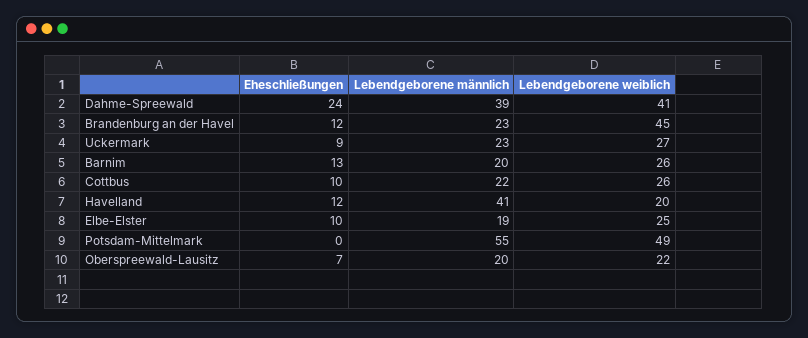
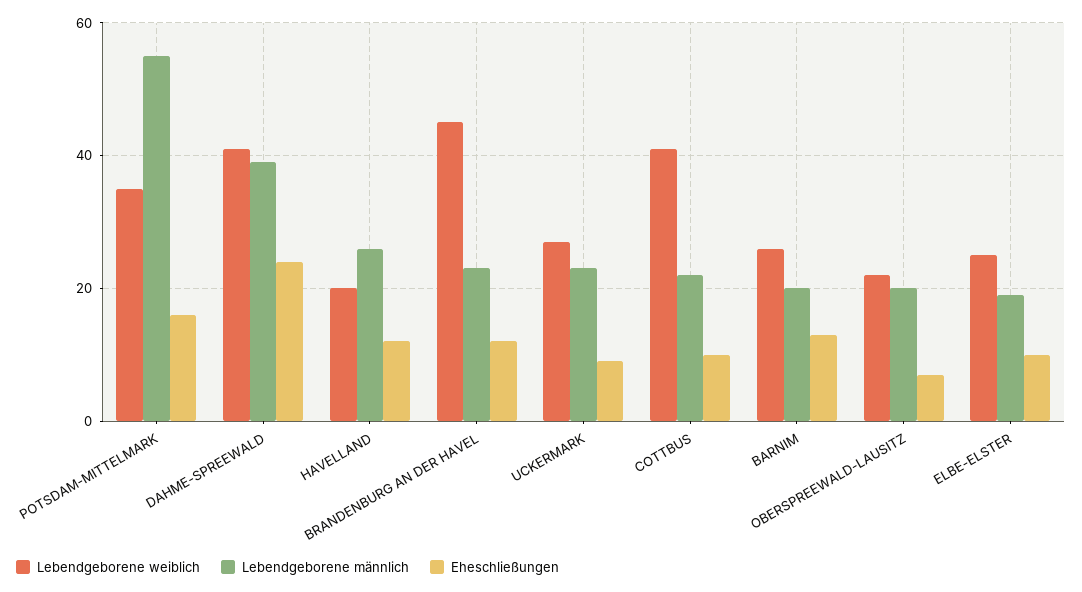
  {
    "Eheschließungen": {
      "Dahme-Spreewald": 24,
      "Brandenburg an der Havel": 12,
      "Uckermark": 9,
      "Barnim": 13,
      "Cottbus": 10,
      "Havelland": 12,
      "Elbe-Elster": 10,
-     "Potsdam-Mittelmark": 0,
+     "Potsdam-Mittelmark": 15,
      "Oberspreewald-Lausitz": 7
    },
    "Lebendgeborene männlich": {
      "Dahme-Spreewald": 39,
      "Brandenburg an der Havel": 23,
      "Uckermark": 23,
      "Barnim": 20,
      "Cottbus": 22,
-     "Havelland": 41,
+     "Havelland": 25,
      "Elbe-Elster": 19,
      "Potsdam-Mittelmark": 55,
      "Oberspreewald-Lausitz": 20
    },
    "Lebendgeborene weiblich": {
      "Dahme-Spreewald": 41,
      "Brandenburg an der Havel": 45,
      "Uckermark": 27,
      "Barnim": 26,
-     "Cottbus": 26,
+     "Cottbus": 40,
      "Havelland": 20,
      "Elbe-Elster": 25,
-     "Potsdam-Mittelmark": 49,
+     "Potsdam-Mittelmark": 35,
      "Oberspreewald-Lausitz": 22
    }
  }

